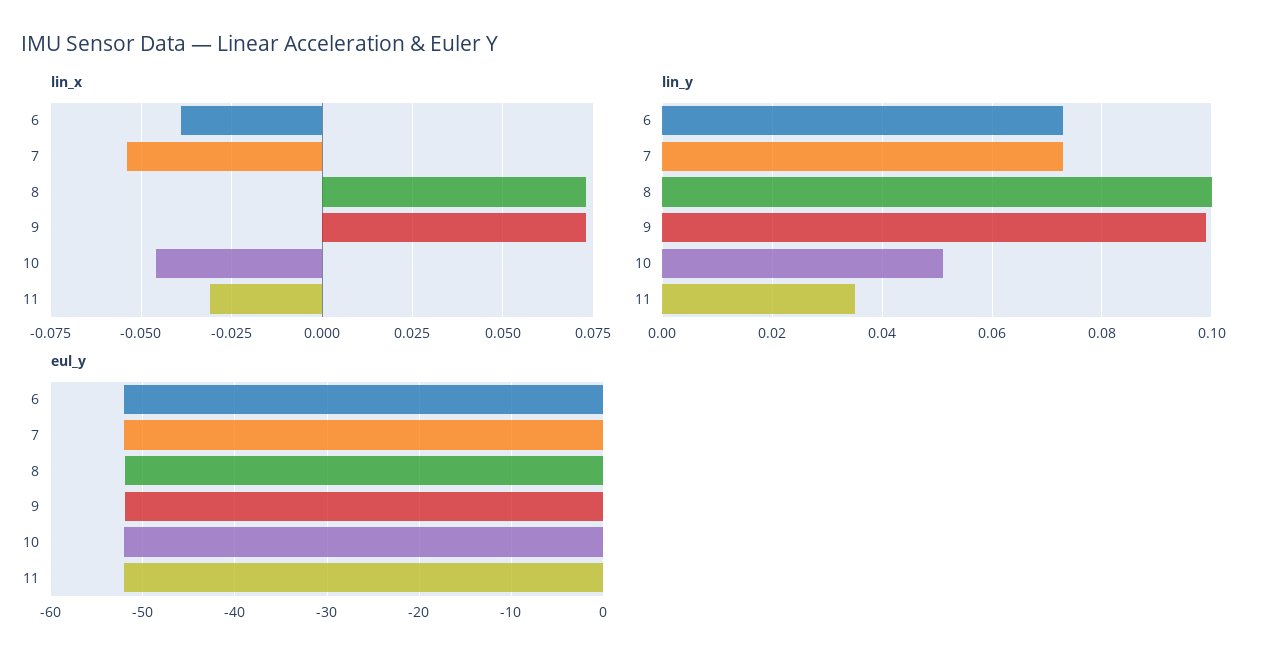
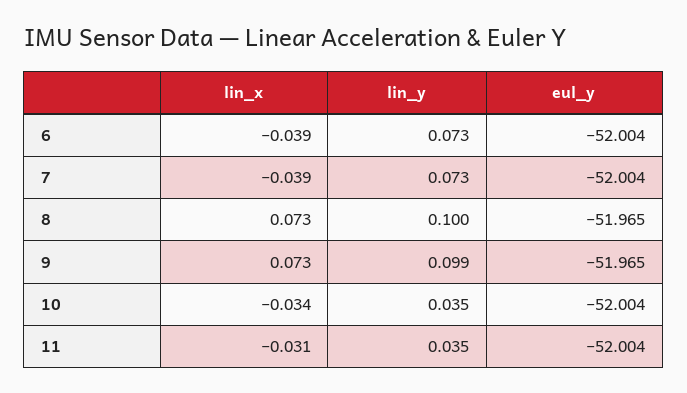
  {
    "lin_x": {
      "6": -0.039,
-     "7": -0.055,
+     "7": -0.039,
      "8": 0.073,
      "9": 0.073,
-     "10": -0.045,
+     "10": -0.034,
      "11": -0.031
    },
    "lin_y": {
      "6": 0.073,
      "7": 0.073,
      "8": 0.1,
      "9": 0.099,
-     "10": 0.05,
+     "10": 0.035,
      "11": 0.035
    },
    "eul_y": {
      "6": -52.004,
      "7": -52.004,
      "8": -51.965,
      "9": -51.965,
      "10": -52.004,
      "11": -52.004
    }
  }

